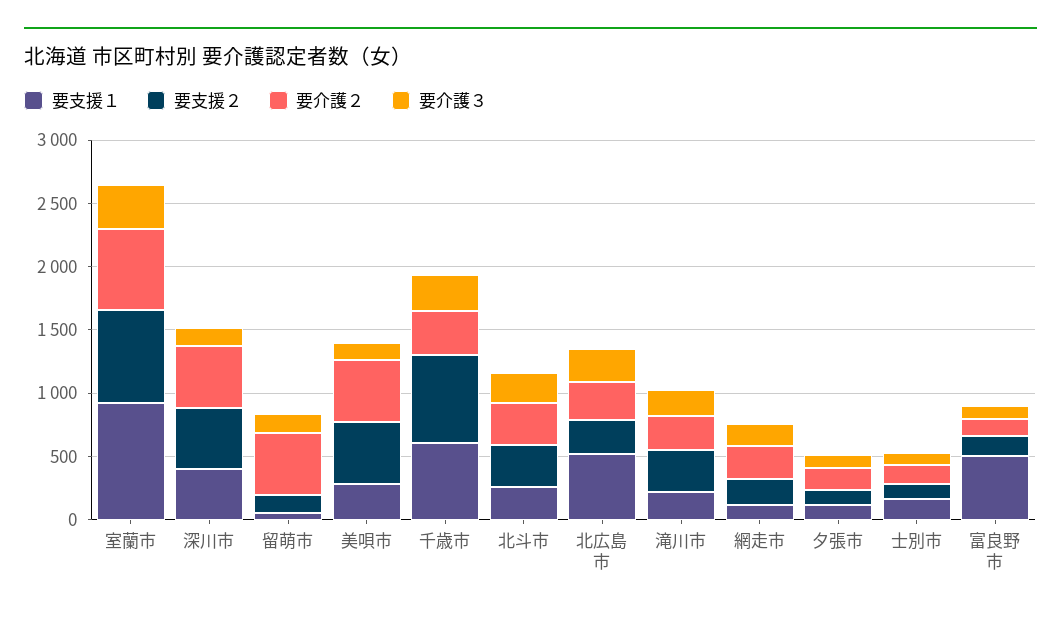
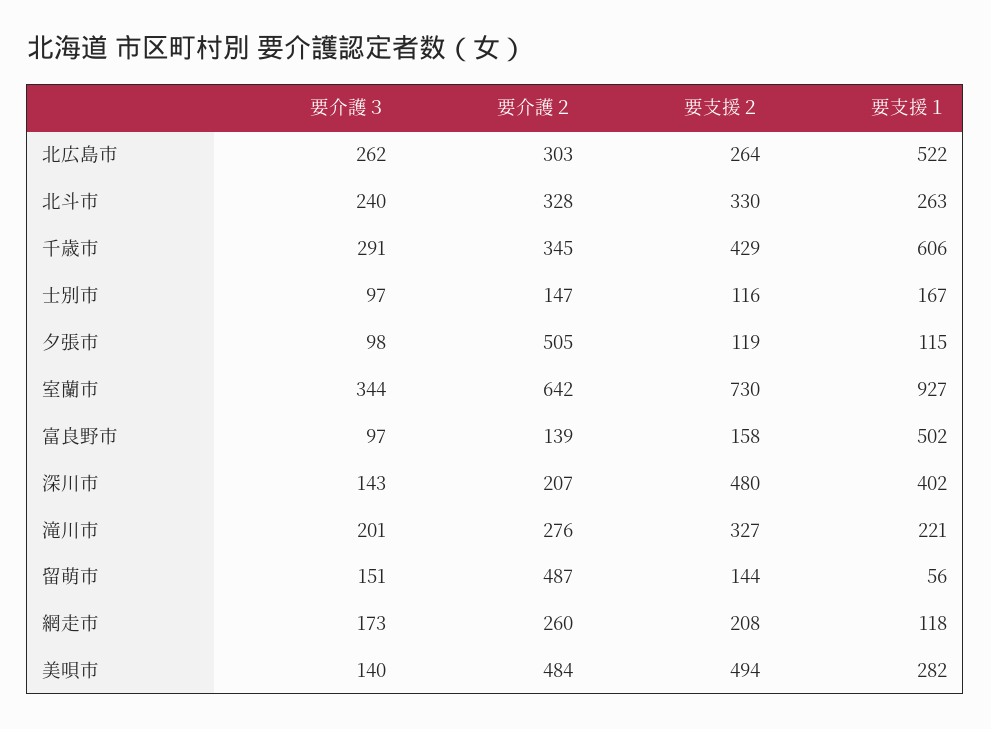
  {
    "要支援１": {
      "室蘭市": 927,
      "深川市": 402,
      "留萌市": 56,
      "美唄市": 282,
      "千歳市": 606,
      "北斗市": 263,
      "北広島市": 522,
      "滝川市": 221,
      "網走市": 118,
      "夕張市": 115,
      "士別市": 167,
      "富良野市": 502
    },
    "要支援２": {
      "室蘭市": 730,
      "深川市": 480,
      "留萌市": 144,
      "美唄市": 494,
-     "千歳市": 700,
+     "千歳市": 429,
      "北斗市": 330,
      "北広島市": 264,
      "滝川市": 327,
      "網走市": 208,
      "夕張市": 119,
      "士別市": 116,
      "富良野市": 158
    },
    "要介護２": {
      "室蘭市": 642,
-     "深川市": 500,
+     "深川市": 207,
      "留萌市": 487,
      "美唄市": 484,
      "千歳市": 345,
      "北斗市": 328,
      "北広島市": 303,
      "滝川市": 276,
      "網走市": 260,
-     "夕張市": 200,
+     "夕張市": 505,
      "士別市": 147,
      "富良野市": 139
    },
    "要介護３": {
      "室蘭市": 344,
      "深川市": 143,
      "留萌市": 151,
      "美唄市": 140,
      "千歳市": 291,
      "北斗市": 240,
      "北広島市": 262,
      "滝川市": 201,
      "網走市": 173,
      "夕張市": 98,
      "士別市": 97,
      "富良野市": 97
    }
  }

